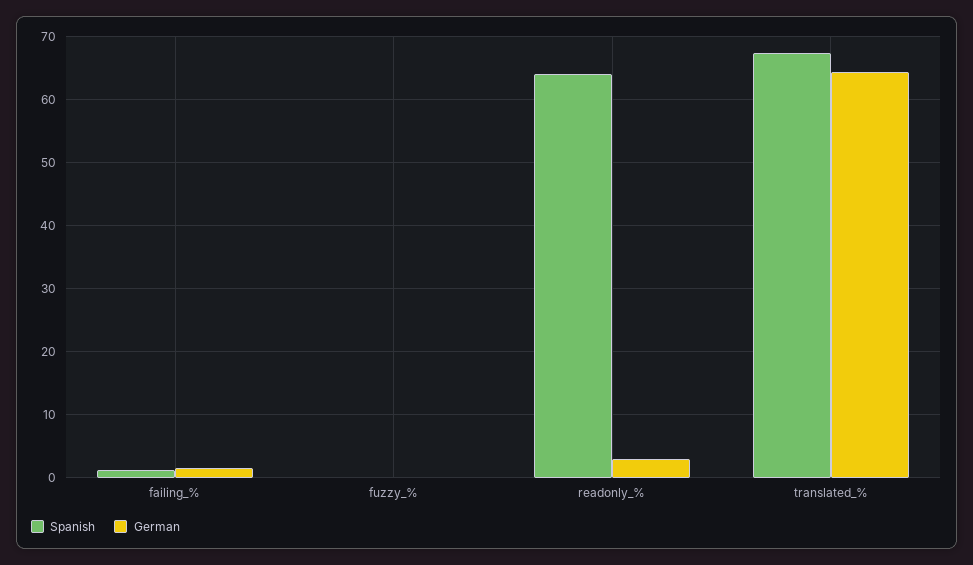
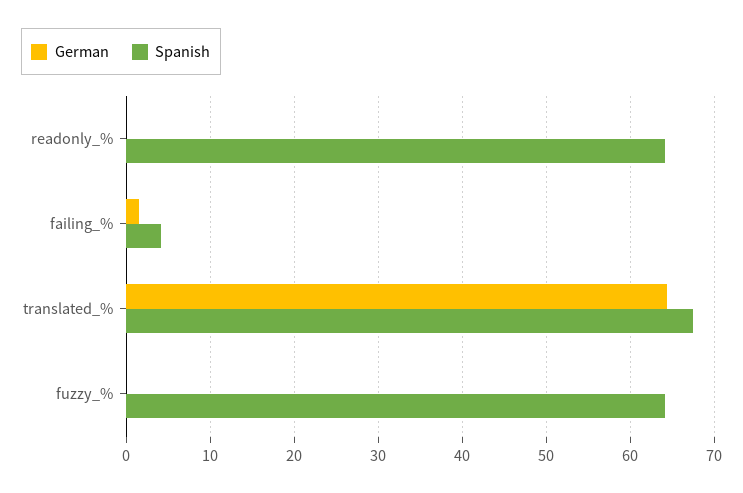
  {
    "Spanish": {
-     "failing_%": 1,
+     "failing_%": 4,
-     "fuzzy_%": 0,
+     "fuzzy_%": 64,
      "readonly_%": 64,
      "translated_%": 67
    },
    "German": {
      "failing_%": 2,
      "fuzzy_%": 0,
-     "readonly_%": 3,
+     "readonly_%": 0,
      "translated_%": 64
    }
  }

